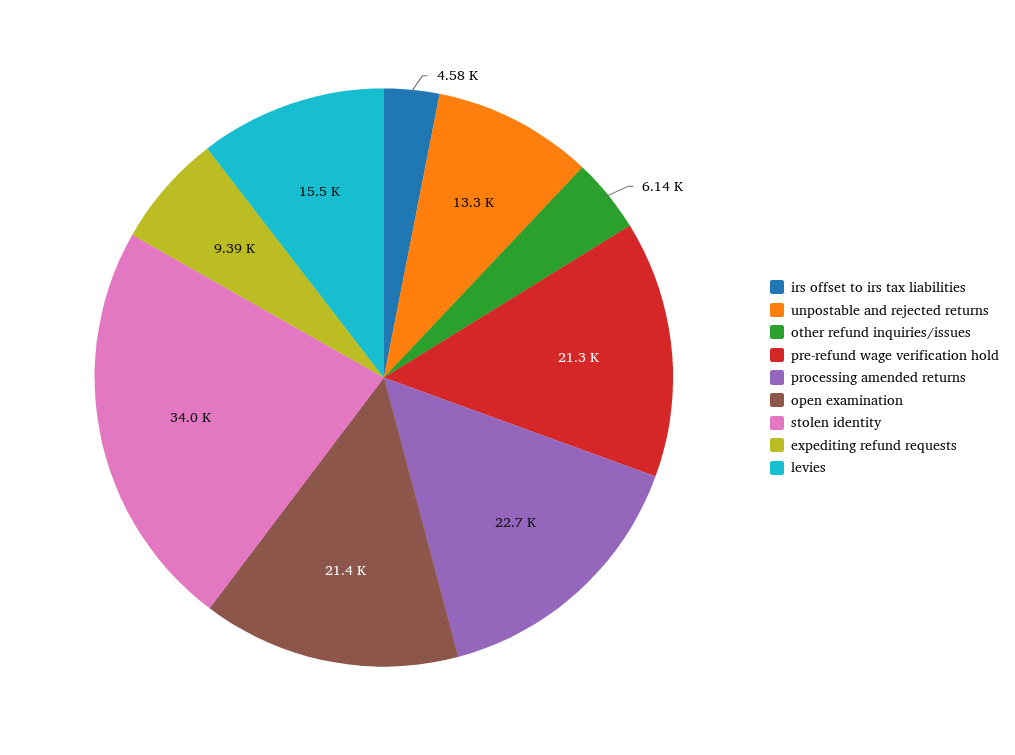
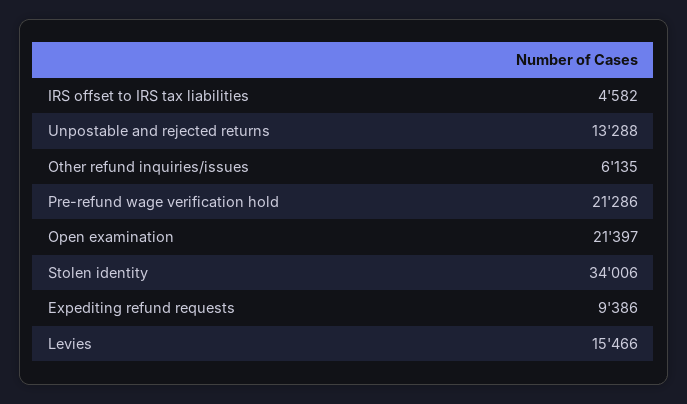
  {
    "irs offset to irs tax liabilities": 4582,
    "unpostable and rejected returns": 13288,
    "other refund inquiries/issues": 6135,
    "pre-refund wage verification hold": 21286,
-   "processing amended returns": 22700,
    "open examination": 21397,
    "stolen identity": 34006,
    "expediting refund requests": 9386,
    "levies": 15466
  }

